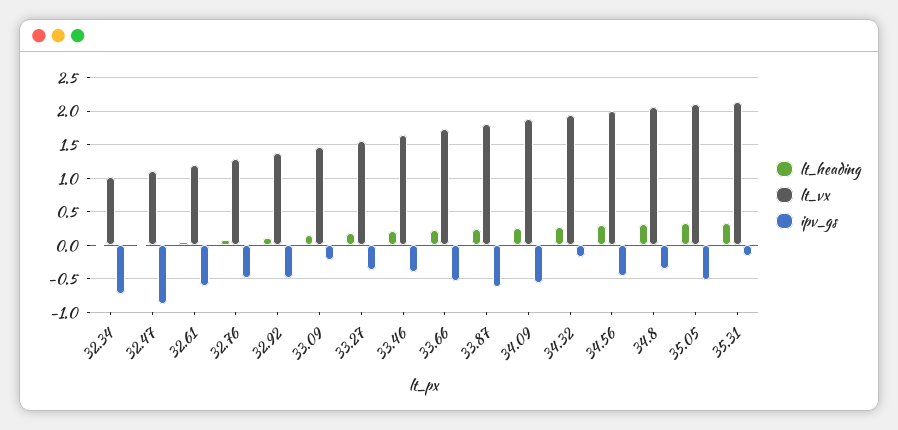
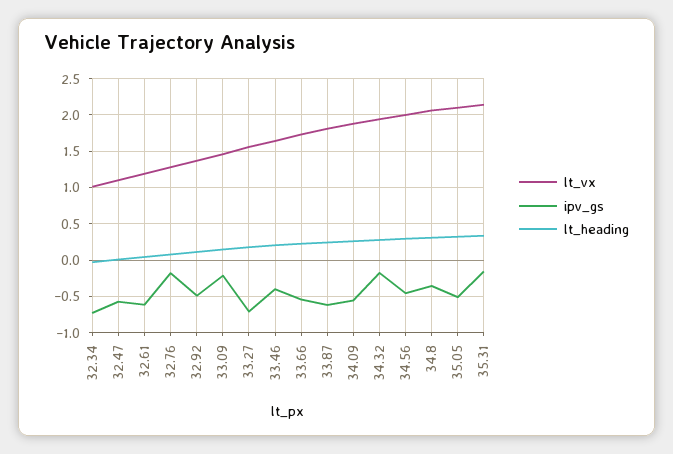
  {
    "lt_heading": {
      "32.34": 0,
      "32.47": 0,
      "32.61": 0,
      "32.76": 0.1,
      "32.92": 0.1,
      "33.09": 0.1,
      "33.27": 0.2,
      "33.46": 0.2,
      "33.66": 0.2,
      "33.87": 0.2,
      "34.09": 0.3,
      "34.32": 0.3,
      "34.56": 0.3,
      "34.8": 0.3,
      "35.05": 0.3,
      "35.31": 0.3
    },
    "lt_vx": {
      "32.34": 1,
      "32.47": 1.1,
      "32.61": 1.2,
      "32.76": 1.3,
      "32.92": 1.4,
      "33.09": 1.5,
      "33.27": 1.6,
      "33.46": 1.6,
      "33.66": 1.7,
      "33.87": 1.8,
      "34.09": 1.9,
      "34.32": 1.9,
      "34.56": 2,
      "34.8": 2.1,
      "35.05": 2.1,
      "35.31": 2.1
    },
    "ipv_gs": {
      "32.34": -0.7,
-     "32.47": -0.9,
+     "32.47": -0.6,
      "32.61": -0.6,
-     "32.76": -0.5,
+     "32.76": -0.2,
      "32.92": -0.5,
      "33.09": -0.2,
-     "33.27": -0.4,
+     "33.27": -0.7,
      "33.46": -0.4,
      "33.66": -0.5,
      "33.87": -0.6,
      "34.09": -0.6,
      "34.32": -0.2,
      "34.56": -0.5,
      "34.8": -0.4,
      "35.05": -0.5,
      "35.31": -0.2
    }
  }

